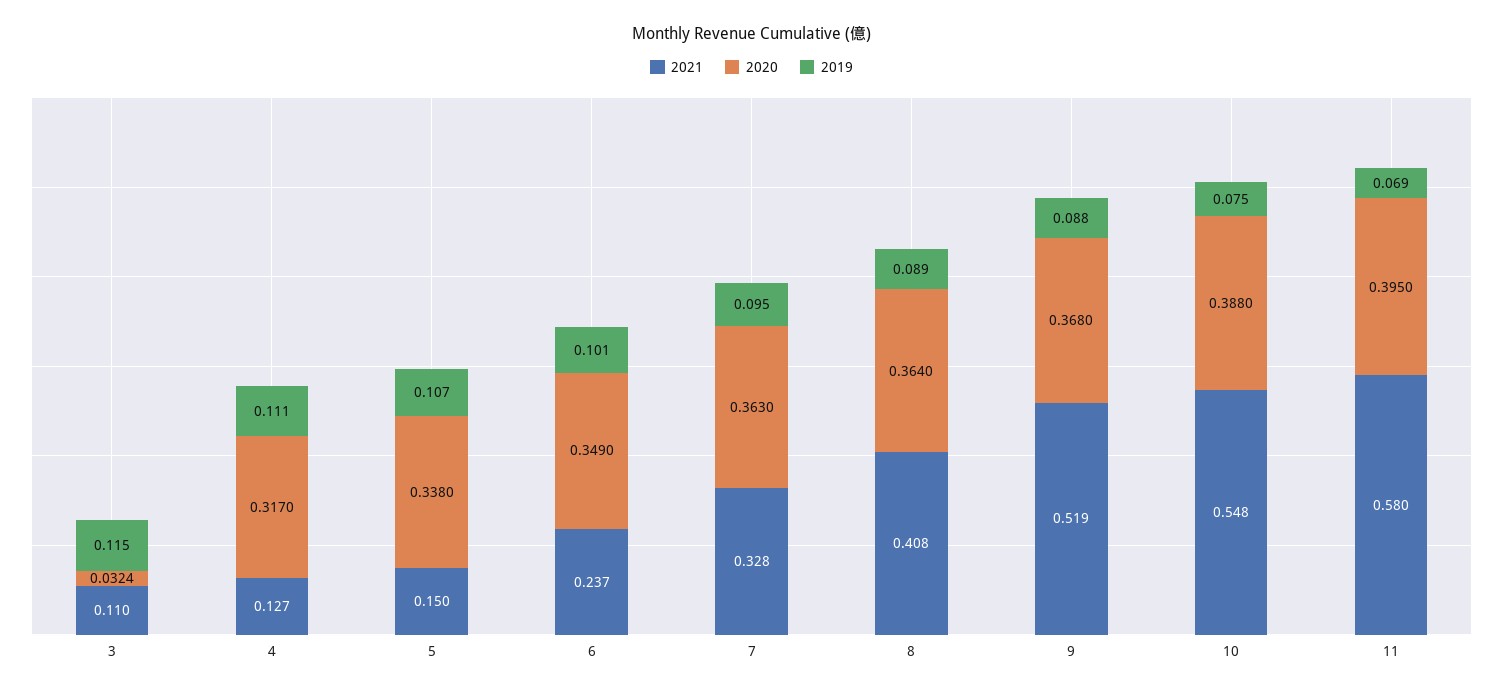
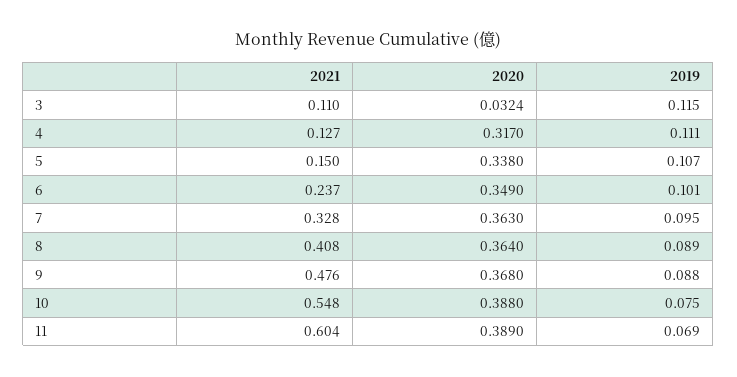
  {
    "2021": {
      "3": 0.11,
      "4": 0.127,
      "5": 0.15,
      "6": 0.237,
      "7": 0.328,
      "8": 0.408,
-     "9": 0.519,
+     "9": 0.476,
      "10": 0.548,
-     "11": 0.58
+     "11": 0.604
    },
    "2020": {
      "3": 0.0324,
      "4": 0.317,
      "5": 0.338,
      "6": 0.349,
      "7": 0.363,
      "8": 0.364,
      "9": 0.368,
      "10": 0.388,
-     "11": 0.395
+     "11": 0.389
    },
    "2019": {
      "3": 0.115,
      "4": 0.111,
      "5": 0.107,
      "6": 0.101,
      "7": 0.095,
      "8": 0.089,
      "9": 0.088,
      "10": 0.075,
      "11": 0.069
    }
  }

